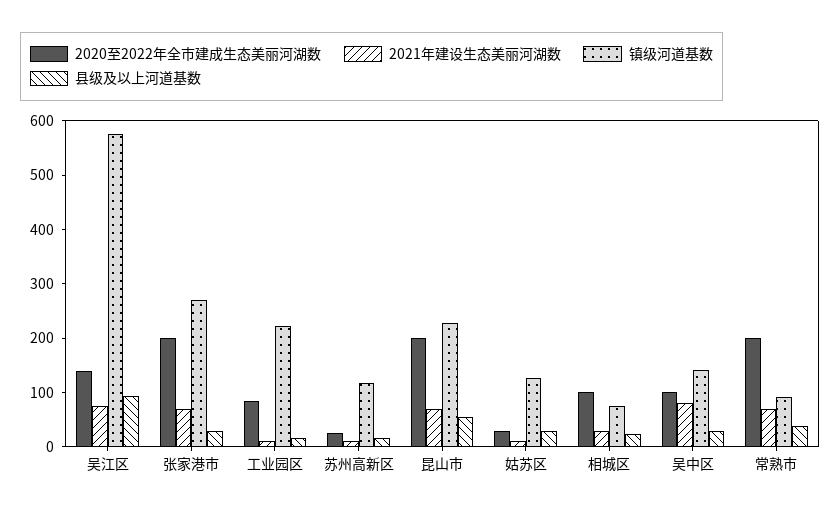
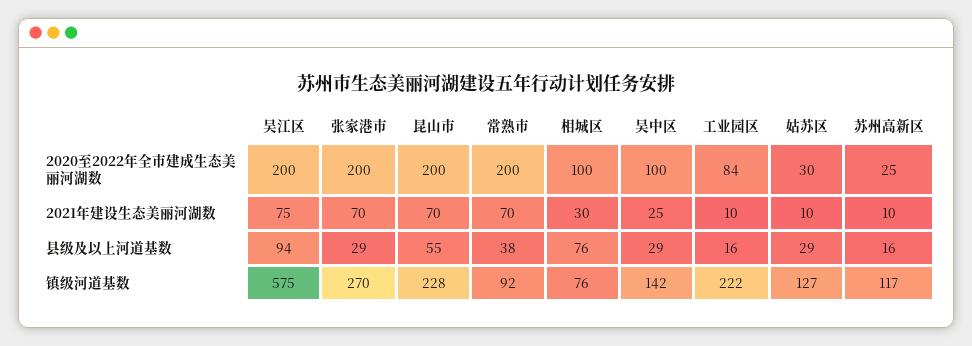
  {
    "2020至2022年全市建成生态美丽河湖数": {
-     "吴江区": 140,
+     "吴江区": 200,
      "张家港市": 200,
      "工业园区": 84,
      "苏州高新区": 25,
      "昆山市": 200,
      "姑苏区": 30,
      "相城区": 100,
      "吴中区": 100,
      "常熟市": 200
    },
    "2021年建设生态美丽河湖数": {
      "吴江区": 75,
      "张家港市": 70,
      "工业园区": 10,
      "苏州高新区": 10,
      "昆山市": 70,
      "姑苏区": 10,
      "相城区": 30,
-     "吴中区": 80,
+     "吴中区": 25,
      "常熟市": 70
    },
    "镇级河道基数": {
      "吴江区": 575,
      "张家港市": 270,
      "工业园区": 222,
      "苏州高新区": 117,
      "昆山市": 228,
      "姑苏区": 127,
      "相城区": 76,
      "吴中区": 142,
      "常熟市": 92
    },
    "县级及以上河道基数": {
      "吴江区": 94,
      "张家港市": 29,
      "工业园区": 16,
      "苏州高新区": 16,
      "昆山市": 55,
      "姑苏区": 29,
-     "相城区": 20,
+     "相城区": 76,
      "吴中区": 29,
      "常熟市": 38
    }
  }

